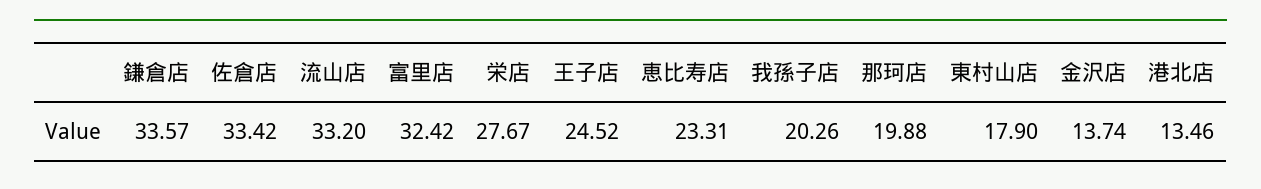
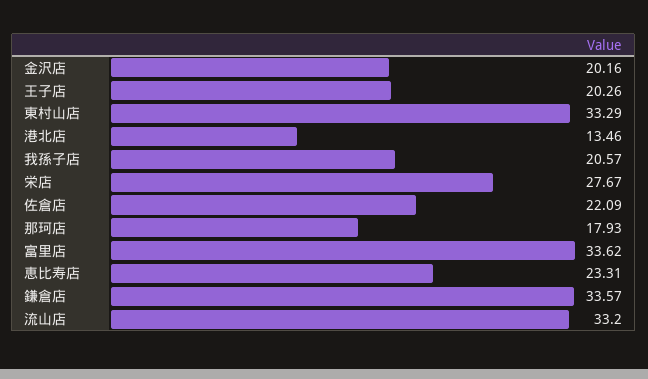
  {
    "鎌倉店": 33.57,
-   "佐倉店": 33.42,
+   "佐倉店": 22.09,
    "流山店": 33.2,
-   "富里店": 32.42,
+   "富里店": 33.62,
    "栄店": 27.67,
-   "王子店": 24.52,
+   "王子店": 20.26,
    "恵比寿店": 23.31,
-   "我孫子店": 20.26,
+   "我孫子店": 20.57,
-   "那珂店": 19.88,
+   "那珂店": 17.93,
-   "東村山店": 17.9,
+   "東村山店": 33.29,
-   "金沢店": 13.74,
+   "金沢店": 20.16,
    "港北店": 13.46
  }

